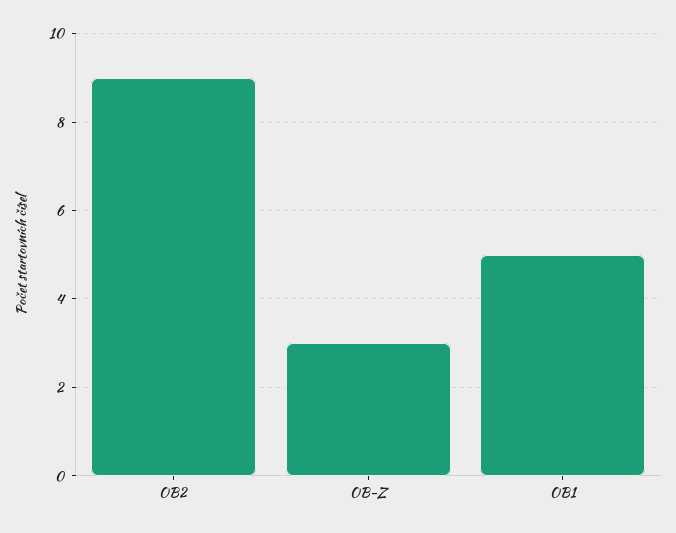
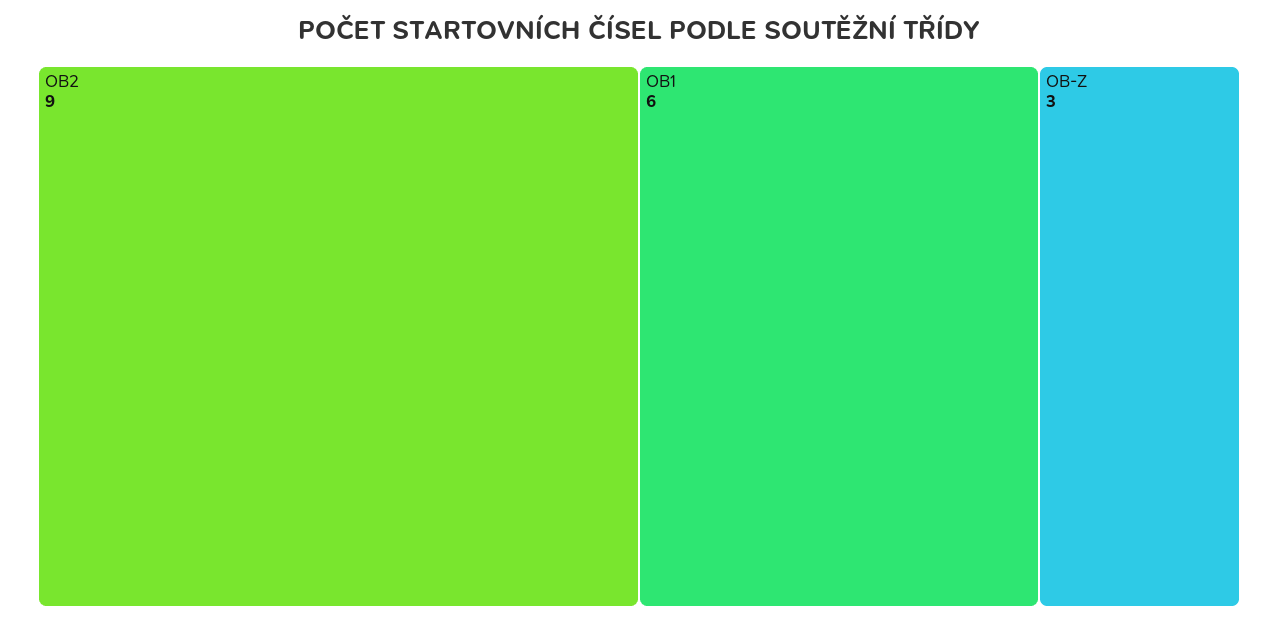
  {
    "OB2": 9,
    "OB-Z": 3,
-   "OB1": 5
+   "OB1": 6
  }

